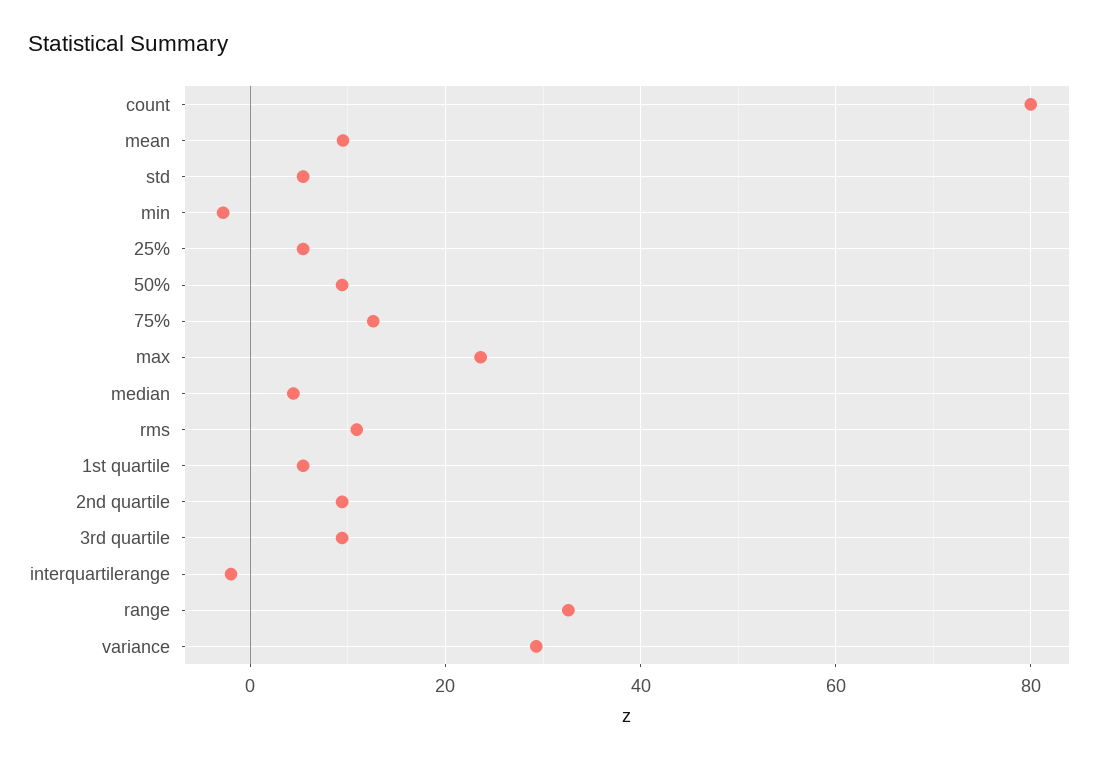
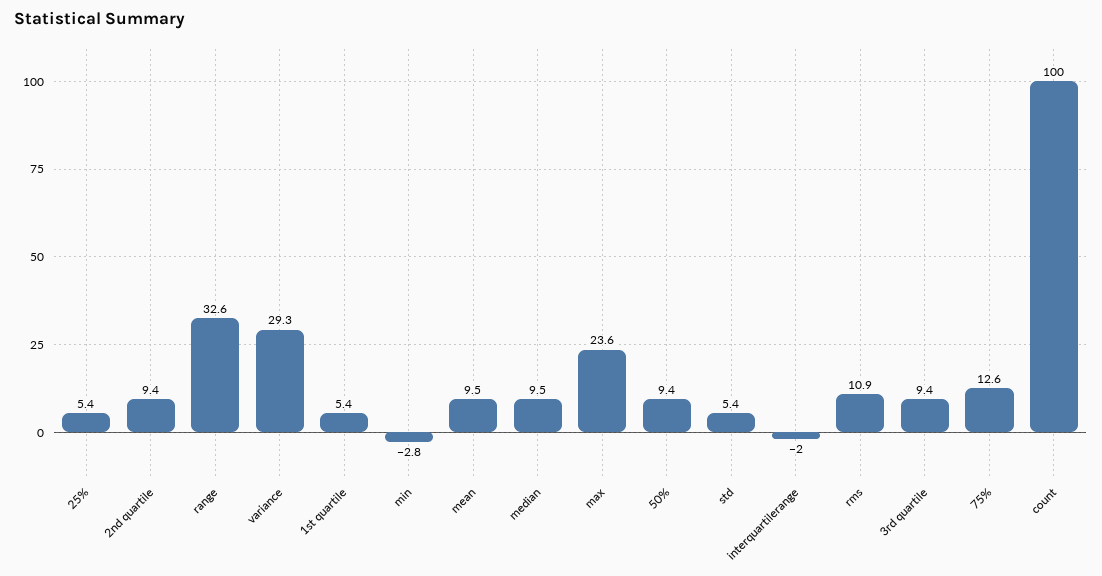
  {
-   "count": 80,
+   "count": 100,
    "mean": 9.5,
    "std": 5.4,
    "min": -2.8,
    "25%": 5.4,
    "50%": 9.4,
    "75%": 12.6,
    "max": 23.6,
-   "median": 4,
+   "median": 9.5,
    "rms": 10.9,
    "1st quartile": 5.4,
    "2nd quartile": 9.4,
    "3rd quartile": 9.4,
    "interquartilerange": -2,
    "range": 32.6,
    "variance": 29.3
  }

